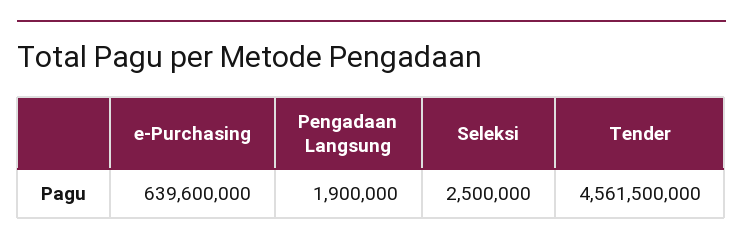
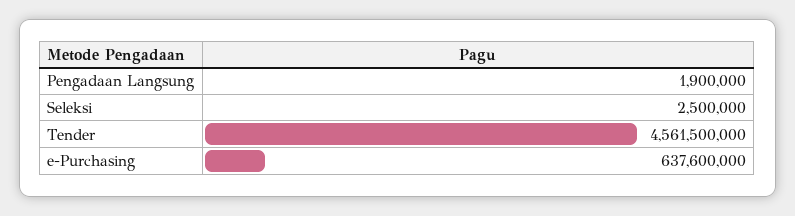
  {
-   "e-Purchasing": 639600000,
+   "e-Purchasing": 637600000,
    "Pengadaan Langsung": 1900000,
    "Seleksi": 2500000,
    "Tender": 4561500000
  }

